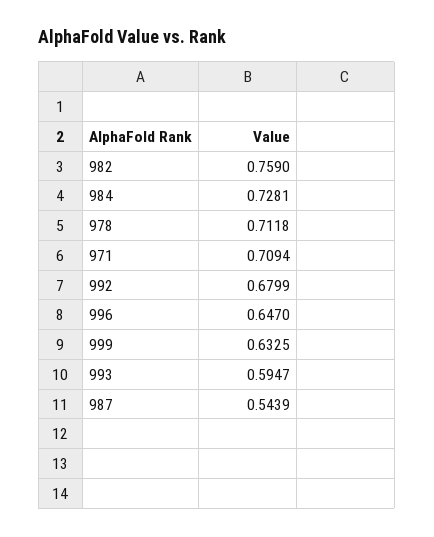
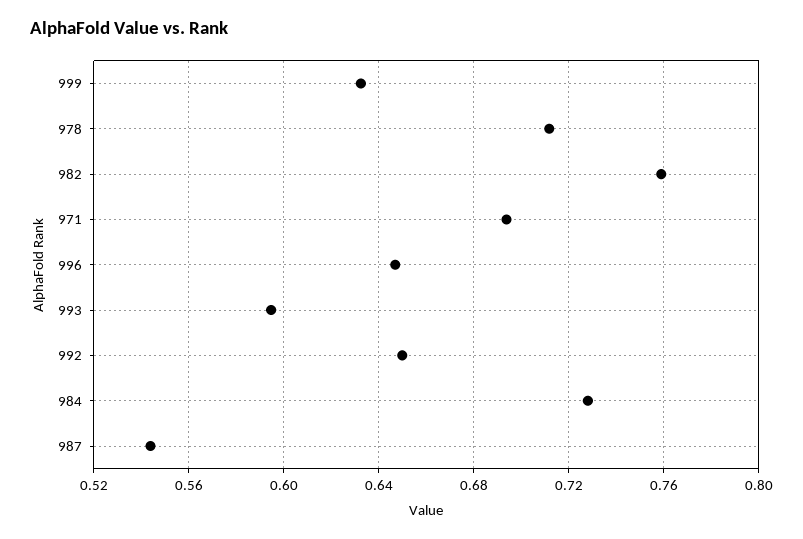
  {
    "982": 0.759,
    "984": 0.7281,
    "978": 0.7118,
-   "971": 0.7094,
+   "971": 0.695,
-   "992": 0.6799,
+   "992": 0.65,
    "996": 0.647,
    "999": 0.6325,
    "993": 0.5947,
    "987": 0.5439
  }

